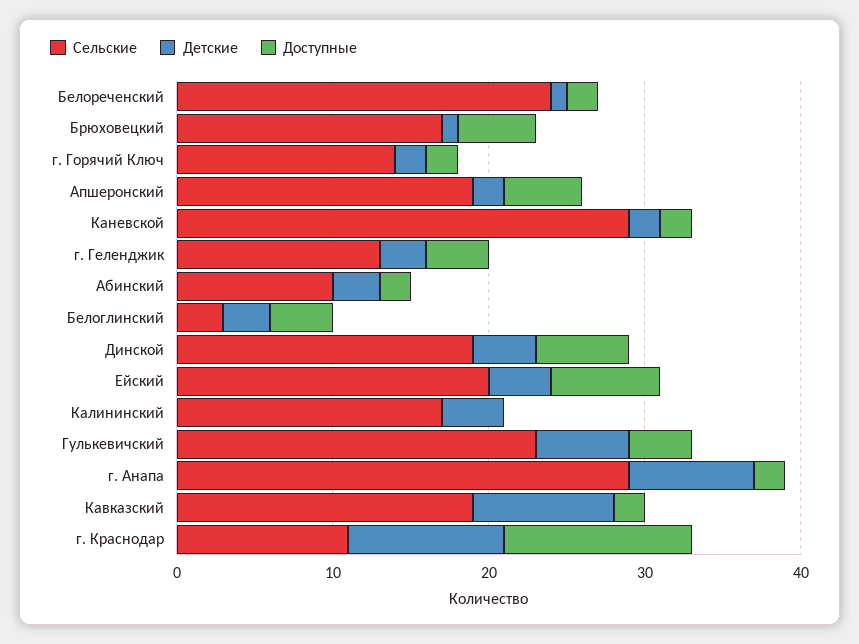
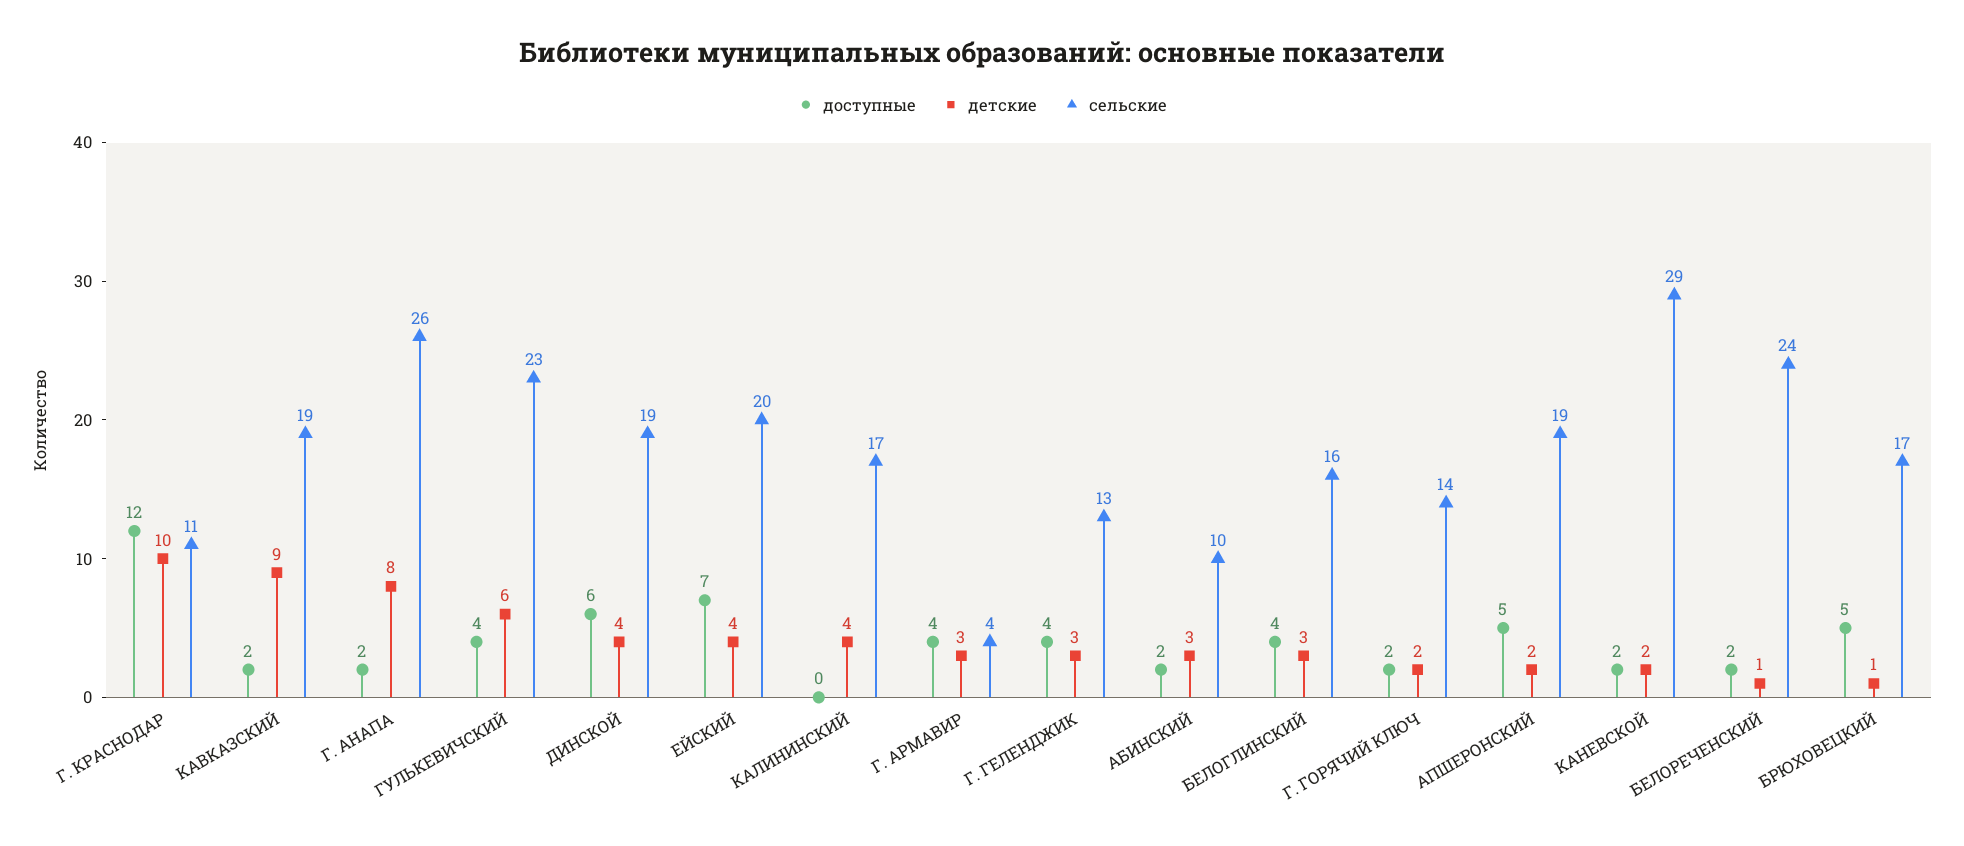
  {
    "Сельские": {
      "Белореченский": 24,
      "Брюховецкий": 17,
      "г. Горячий Ключ": 14,
      "Апшеронский": 19,
      "Каневской": 29,
      "г. Геленджик": 13,
      "Абинский": 10,
-     "Белоглинский": 3,
+     "Белоглинский": 16,
      "Динской": 19,
      "Ейский": 20,
      "Калининский": 17,
      "Гулькевичский": 23,
-     "г. Анапа": 29,
+     "г. Анапа": 26,
      "Кавказский": 19,
-     "г. Краснодар": 11
+     "г. Краснодар": 11,
+     "Г. АРМАВИР": 4
    },
    "Детские": {
      "Белореченский": 1,
      "Брюховецкий": 1,
      "г. Горячий Ключ": 2,
      "Апшеронский": 2,
      "Каневской": 2,
      "г. Геленджик": 3,
      "Абинский": 3,
      "Белоглинский": 3,
      "Динской": 4,
      "Ейский": 4,
      "Калининский": 4,
      "Гулькевичский": 6,
      "г. Анапа": 8,
      "Кавказский": 9,
-     "г. Краснодар": 10
+     "г. Краснодар": 10,
+     "Г. АРМАВИР": 3
    },
    "Доступные": {
      "Белореченский": 2,
      "Брюховецкий": 5,
      "г. Горячий Ключ": 2,
      "Апшеронский": 5,
      "Каневской": 2,
      "г. Геленджик": 4,
      "Абинский": 2,
      "Белоглинский": 4,
      "Динской": 6,
      "Ейский": 7,
      "Калининский": 0,
      "Гулькевичский": 4,
      "г. Анапа": 2,
      "Кавказский": 2,
-     "г. Краснодар": 12
+     "г. Краснодар": 12,
+     "Г. АРМАВИР": 4
    }
  }

